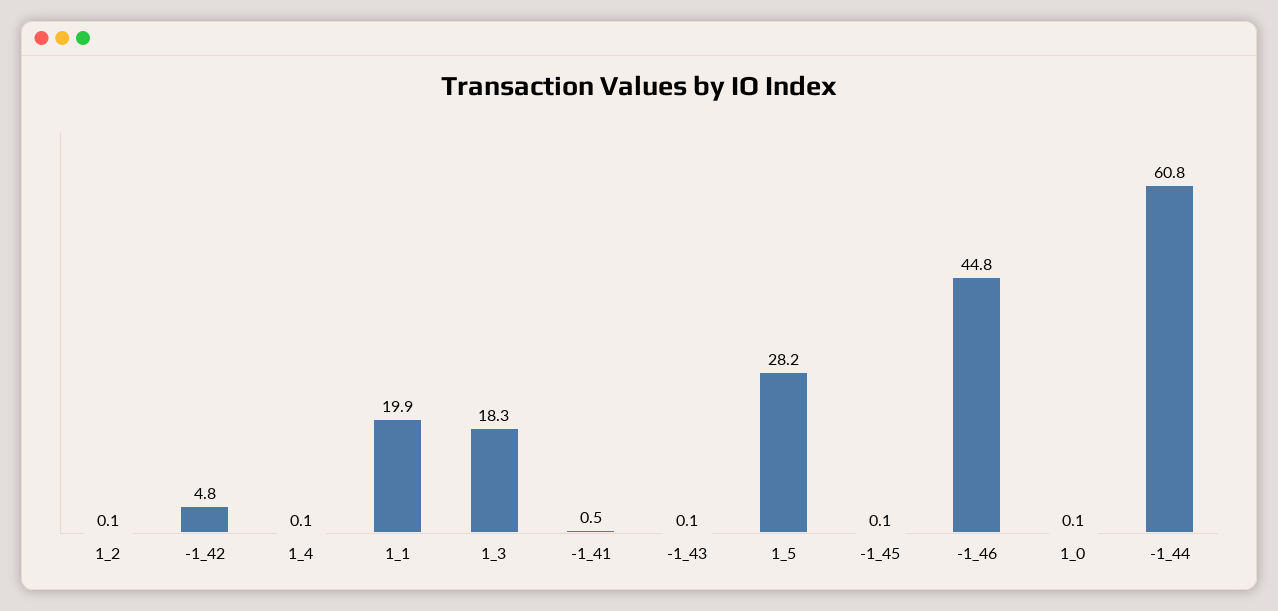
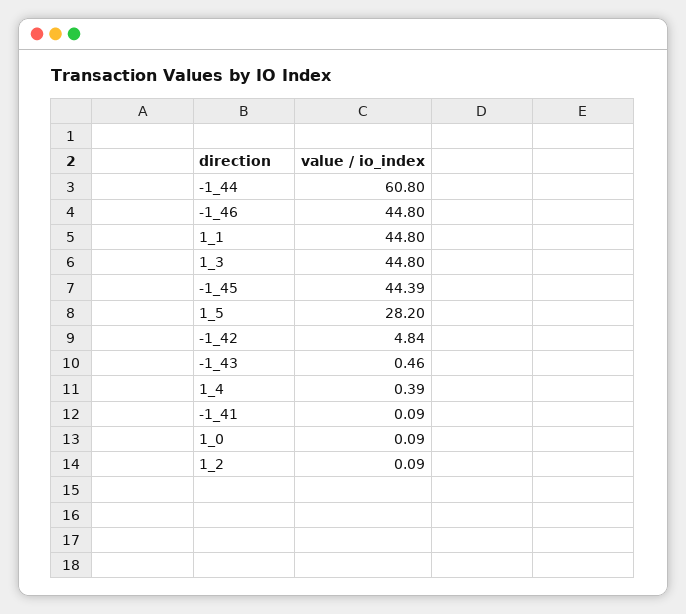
  {
    "1_2": 0.09,
    "-1_42": 4.84,
-   "1_4": 0.1,
+   "1_4": 0.39,
-   "1_1": 19.9,
+   "1_1": 44.8,
-   "1_3": 18.3,
+   "1_3": 44.8,
-   "-1_41": 0.5,
+   "-1_41": 0.09,
-   "-1_43": 0.1,
+   "-1_43": 0.46,
    "1_5": 28.2,
-   "-1_45": 0.1,
+   "-1_45": 44.39,
    "-1_46": 44.8,
    "1_0": 0.09,
    "-1_44": 60.8
  }

